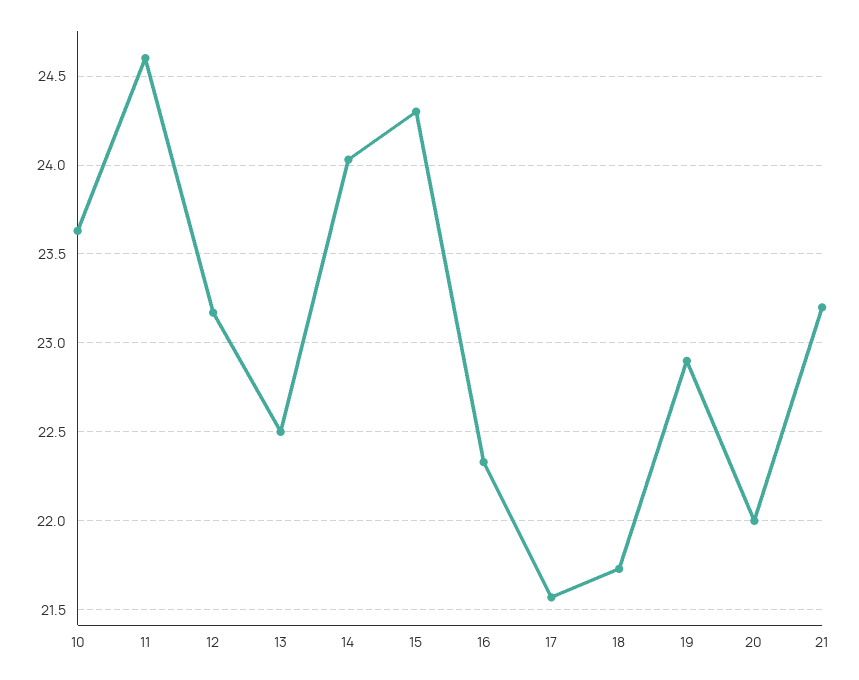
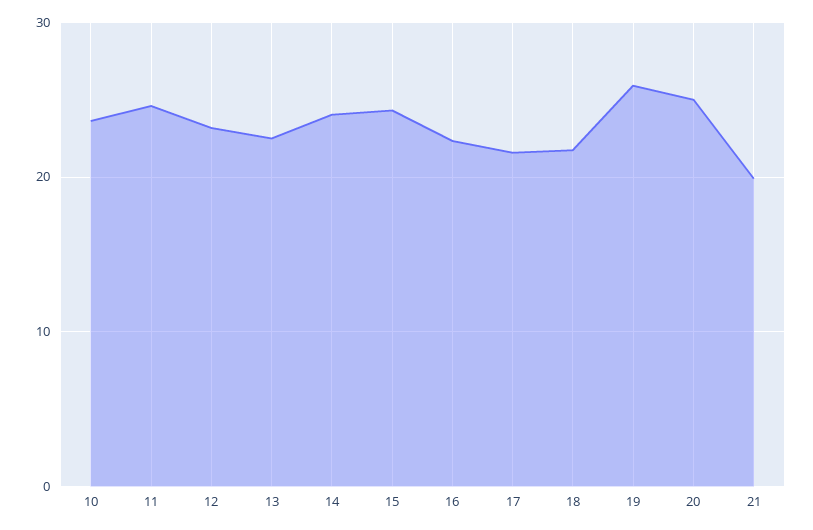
  {
    "10": 23.65,
    "11": 24.6,
    "12": 23.15,
    "13": 22.5,
    "14": 24.05,
    "15": 24.3,
    "16": 22.35,
    "17": 21.55,
    "18": 21.75,
-   "19": 22.9,
+   "19": 26,
-   "20": 22,
+   "20": 25,
-   "21": 23.2
+   "21": 20
  }

